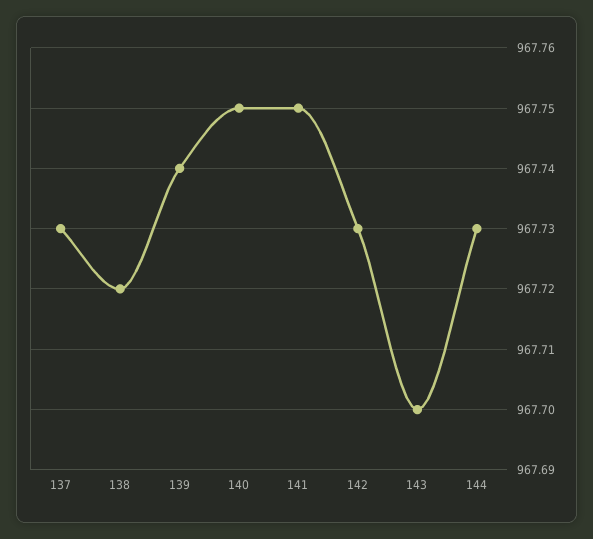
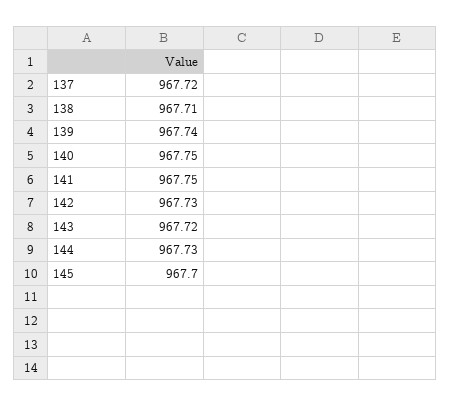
  {
-   "137": 967.73,
+   "137": 967.72,
-   "138": 967.72,
+   "138": 967.71,
    "139": 967.74,
    "140": 967.75,
    "141": 967.75,
    "142": 967.73,
-   "143": 967.7,
+   "143": 967.72,
-   "144": 967.73
+   "144": 967.73,
+   "145": 967.7
  }

